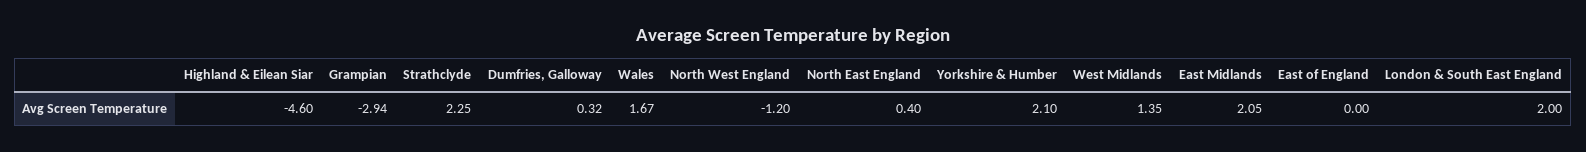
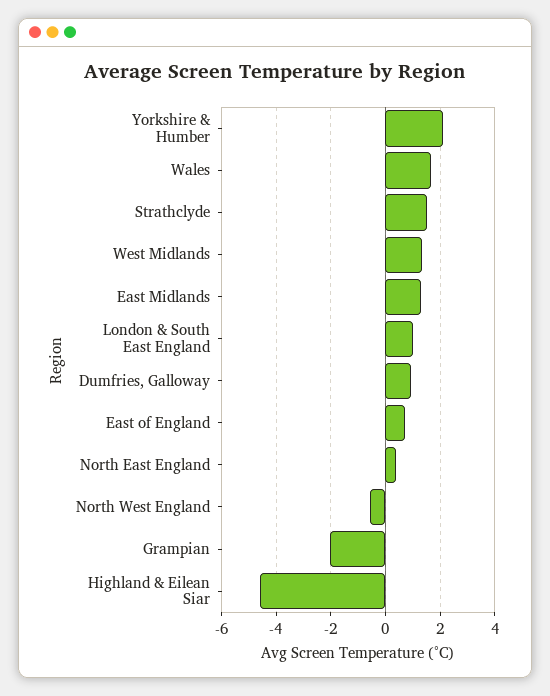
  {
    "Highland & Eilean Siar": -4.6,
-   "Grampian": -2.94,
+   "Grampian": -2,
-   "Strathclyde": 2.25,
+   "Strathclyde": 1.5,
-   "Dumfries, Galloway": 0.32,
+   "Dumfries, Galloway": 1,
    "Wales": 1.67,
-   "North West England": -1.2,
+   "North West England": -0.5,
    "North East England": 0.4,
    "Yorkshire & Humber": 2.1,
    "West Midlands": 1.35,
-   "East Midlands": 2.05,
+   "East Midlands": 1.25,
-   "East of England": 0,
+   "East of England": 0.75,
-   "London & South East England": 2
+   "London & South East England": 1
  }

